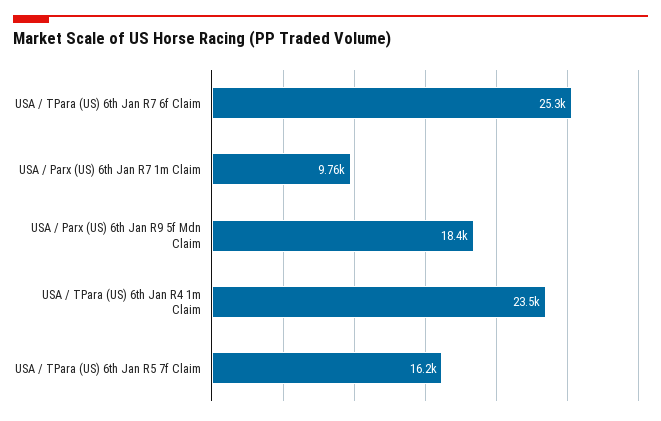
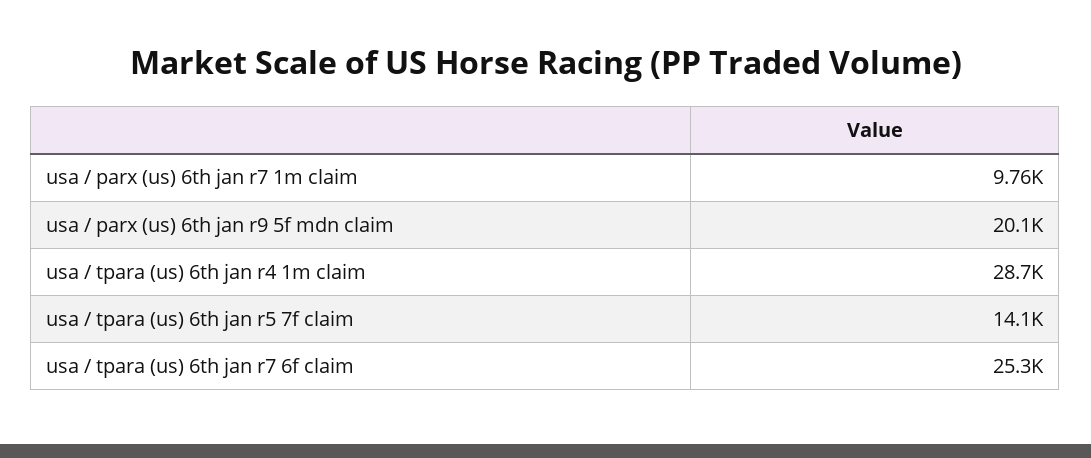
  {
    "USA / TPara (US) 6th Jan R7 6f Claim": 25300,
    "USA / Parx (US) 6th Jan R7 1m Claim": 9760,
-   "USA / Parx (US) 6th Jan R9 5f Mdn Claim": 18400,
+   "USA / Parx (US) 6th Jan R9 5f Mdn Claim": 20100,
-   "USA / TPara (US) 6th Jan R4 1m Claim": 23500,
+   "USA / TPara (US) 6th Jan R4 1m Claim": 28700,
-   "USA / TPara (US) 6th Jan R5 7f Claim": 16200
+   "USA / TPara (US) 6th Jan R5 7f Claim": 14100
  }

